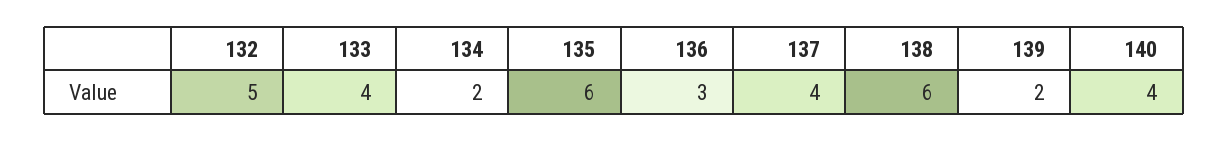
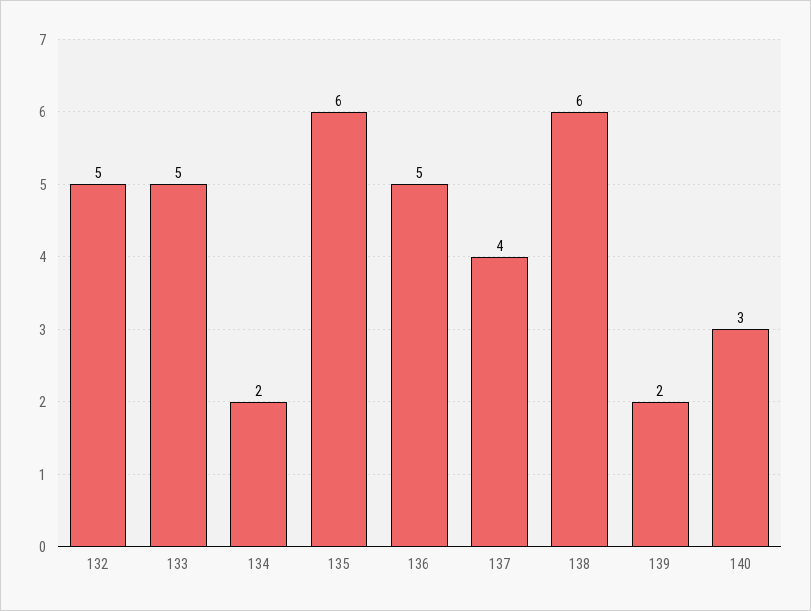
  {
    "132": 5,
-   "133": 4,
+   "133": 5,
    "134": 2,
    "135": 6,
-   "136": 3,
+   "136": 5,
    "137": 4,
    "138": 6,
    "139": 2,
-   "140": 4
+   "140": 3
  }

